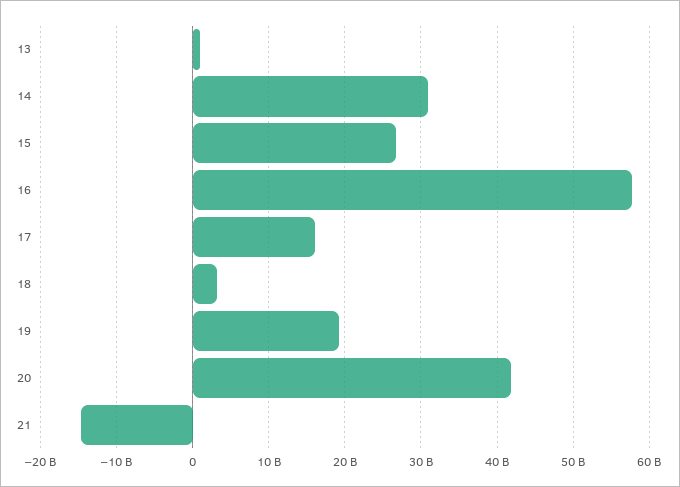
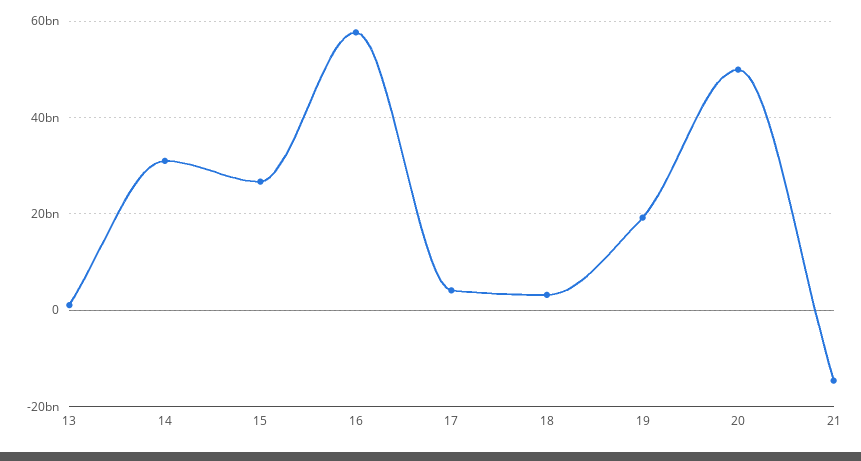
  {
    "13": 1000000000,
    "14": 31000000000,
    "15": 27000000000,
    "16": 58000000000,
-   "17": 16000000000,
+   "17": 4000000000,
    "18": 3000000000,
    "19": 19000000000,
-   "20": 42000000000,
+   "20": 50000000000,
    "21": -15000000000
  }

